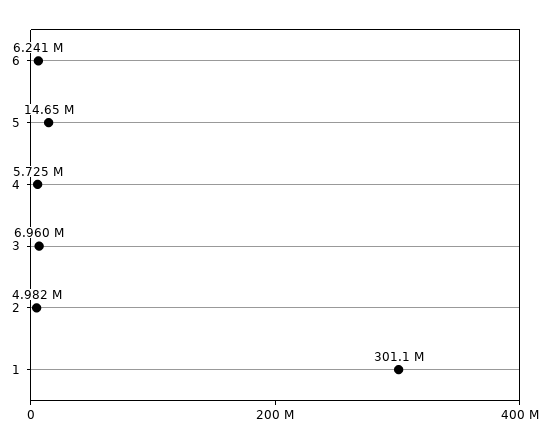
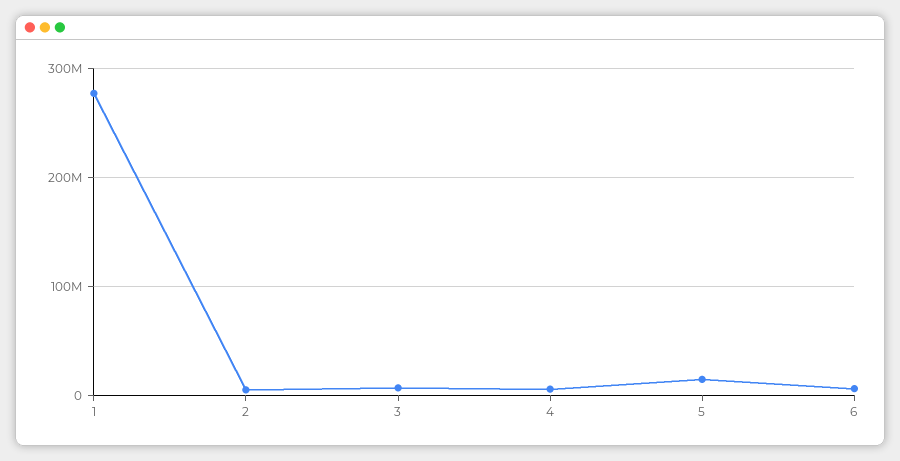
  {
    "6": 6241000,
    "5": 14650000,
    "4": 5725000,
    "3": 6960000,
    "2": 4982000,
-   "1": 301100000
+   "1": 280000000
  }

